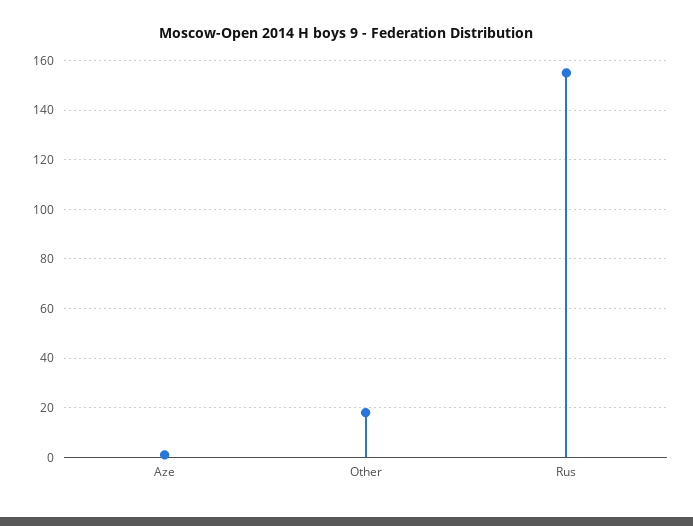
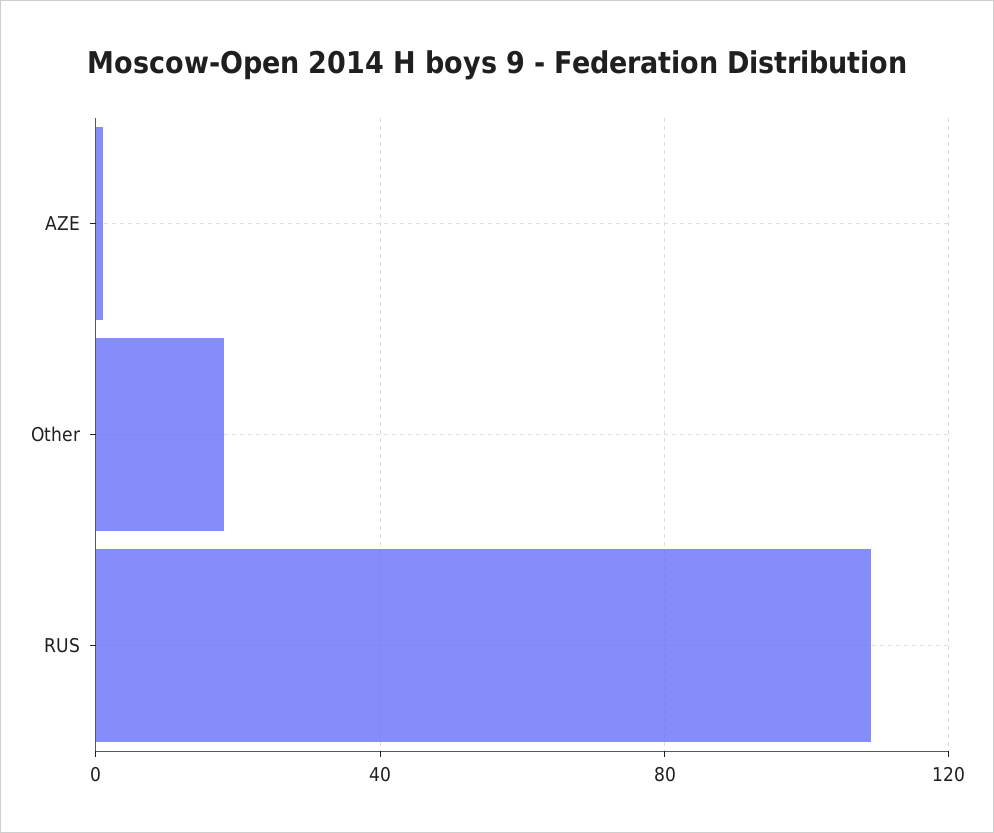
  {
    "Aze": 0,
    "Other": 20,
-   "Rus": 155
+   "Rus": 110
  }

